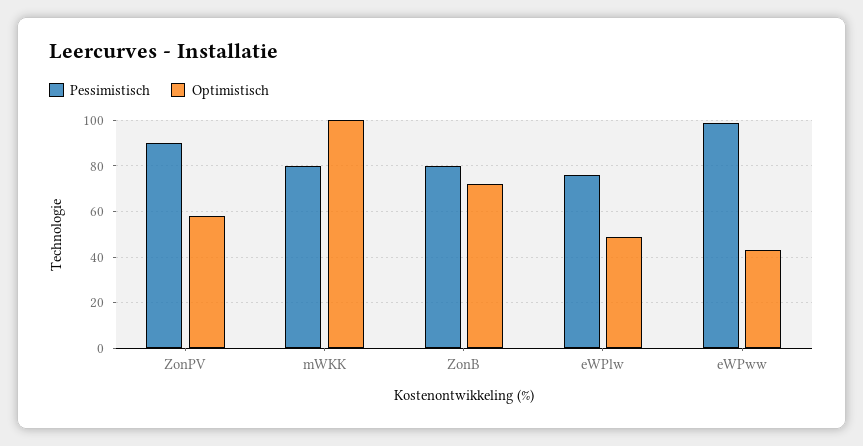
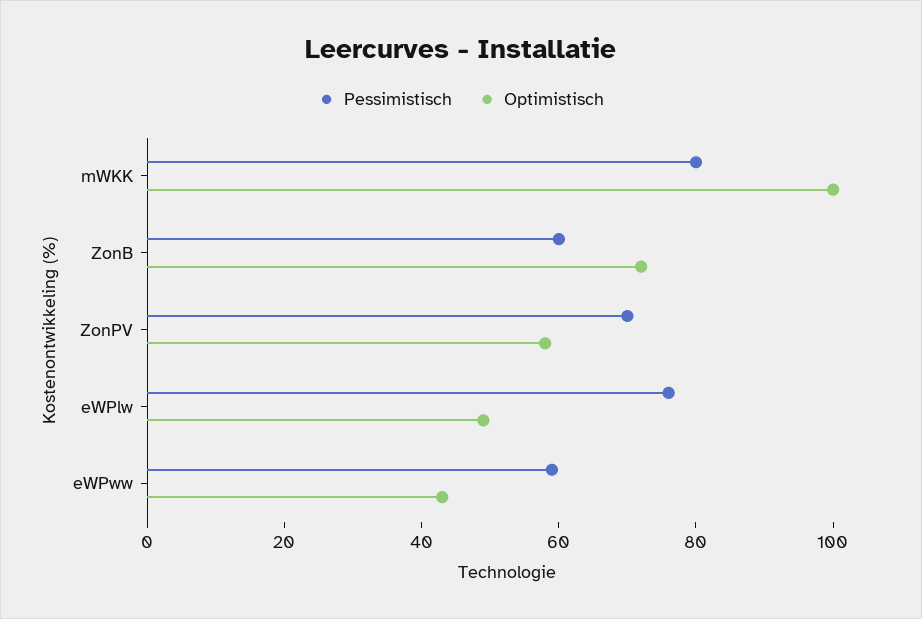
  {
    "Pessimistisch": {
-     "ZonPV": 90,
+     "ZonPV": 70,
      "mWKK": 80,
-     "ZonB": 80,
+     "ZonB": 60,
      "eWPlw": 75,
-     "eWPww": 100
+     "eWPww": 60
    },
    "Optimistisch": {
      "ZonPV": 60,
      "mWKK": 100,
      "ZonB": 70,
      "eWPlw": 50,
      "eWPww": 45
    }
  }

